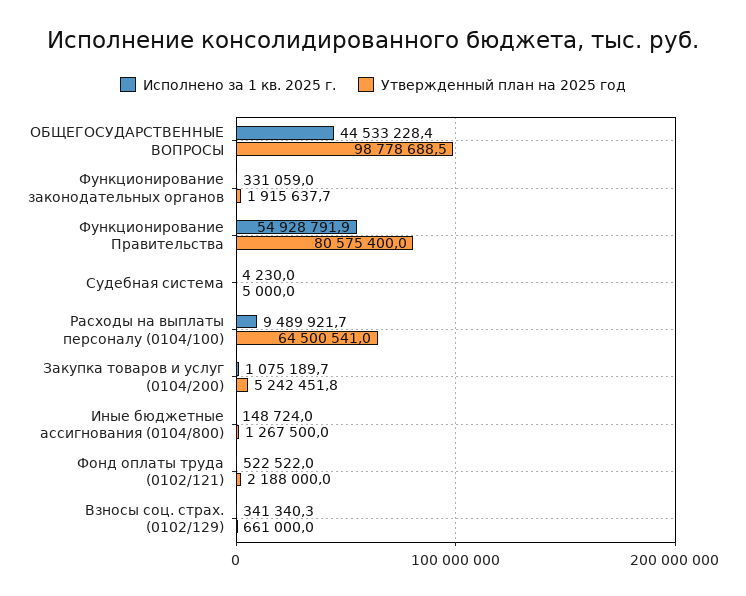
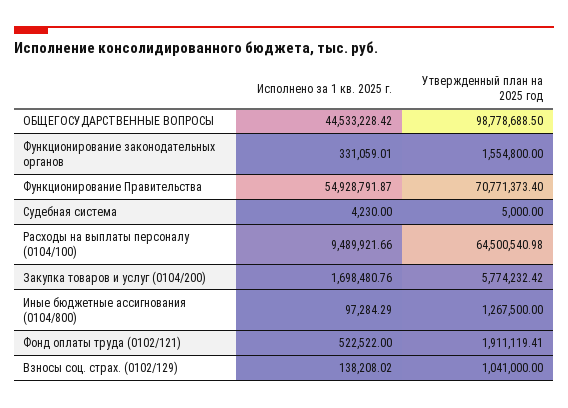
  {
    "Исполнено за 1 кв. 2025 г.": {
      "ОБЩЕГОСУДАРСТВЕННЫЕ ВОПРОСЫ": 44533228.42,
      "Функционирование законодательных органов": 331059.01,
      "Функционирование Правительства": 54928791.87,
      "Судебная система": 4230,
      "Расходы на выплаты персоналу (0104/100)": 9489921.66,
-     "Закупка товаров и услуг (0104/200)": 1075189.7,
+     "Закупка товаров и услуг (0104/200)": 1698480.76,
-     "Иные бюджетные ассигнования (0104/800)": 148724,
+     "Иные бюджетные ассигнования (0104/800)": 97284.29,
      "Фонд оплаты труда (0102/121)": 522522,
-     "Взносы соц. страх. (0102/129)": 341340.3
+     "Взносы соц. страх. (0102/129)": 138208.02
    },
    "Утвержденный план на 2025 год": {
      "ОБЩЕГОСУДАРСТВЕННЫЕ ВОПРОСЫ": 98778688.5,
-     "Функционирование законодательных органов": 1915637.7,
+     "Функционирование законодательных органов": 1554800,
-     "Функционирование Правительства": 80575400,
+     "Функционирование Правительства": 70771373.4,
      "Судебная система": 5000,
      "Расходы на выплаты персоналу (0104/100)": 64500540.98,
-     "Закупка товаров и услуг (0104/200)": 5242451.8,
+     "Закупка товаров и услуг (0104/200)": 5774232.42,
      "Иные бюджетные ассигнования (0104/800)": 1267500,
-     "Фонд оплаты труда (0102/121)": 2188000,
+     "Фонд оплаты труда (0102/121)": 1911119.41,
-     "Взносы соц. страх. (0102/129)": 661000
+     "Взносы соц. страх. (0102/129)": 1041000
    }
  }

